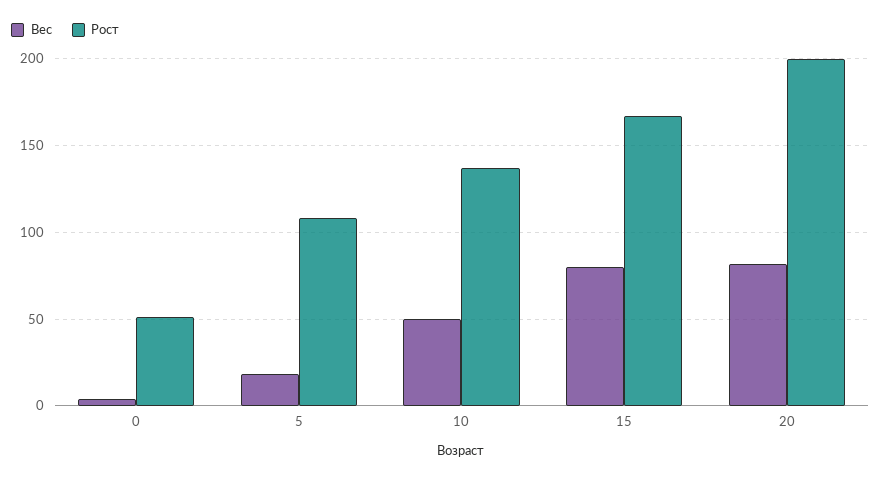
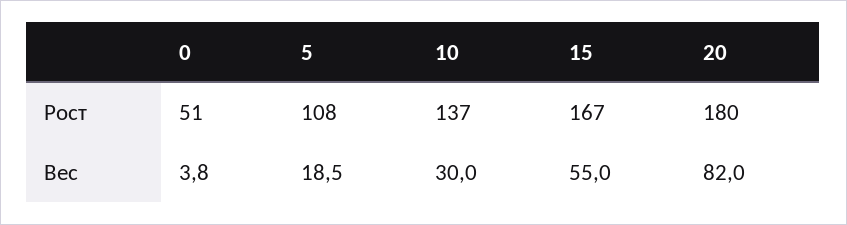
  {
    "Вес": {
      "0": 3.8,
      "5": 18.5,
-     "10": 50,
+     "10": 30,
-     "15": 80,
+     "15": 55,
      "20": 82
    },
    "Рост": {
      "0": 51,
      "5": 108,
      "10": 137,
      "15": 167,
-     "20": 200
+     "20": 180
    }
  }

